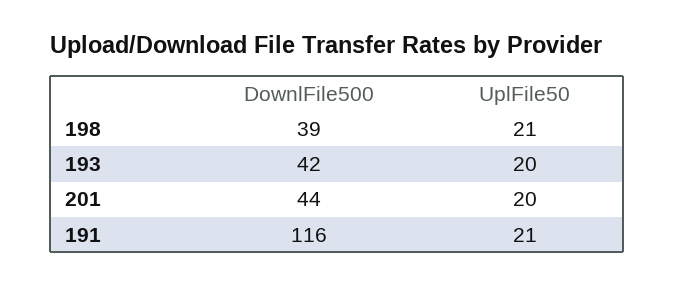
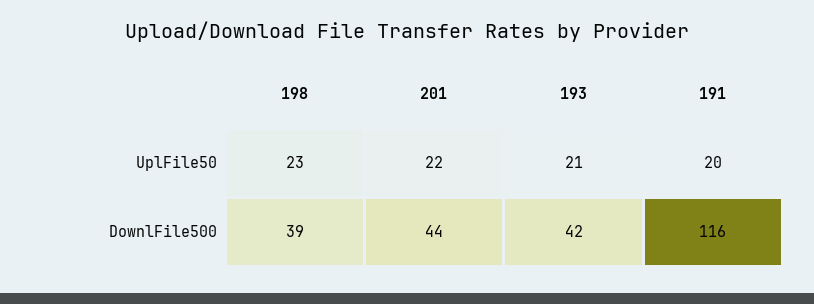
  {
    "DownlFile500": {
      "198": 39,
      "193": 42,
      "201": 44,
      "191": 116
    },
    "UplFile50": {
-     "198": 21,
+     "198": 23,
-     "193": 20,
+     "193": 21,
-     "201": 20,
+     "201": 22,
-     "191": 21
+     "191": 20
    }
  }

